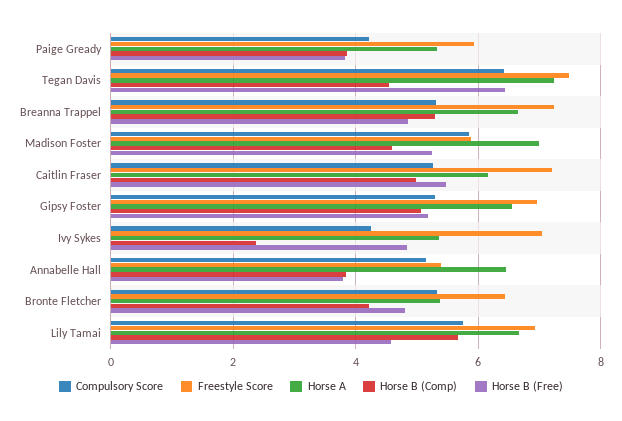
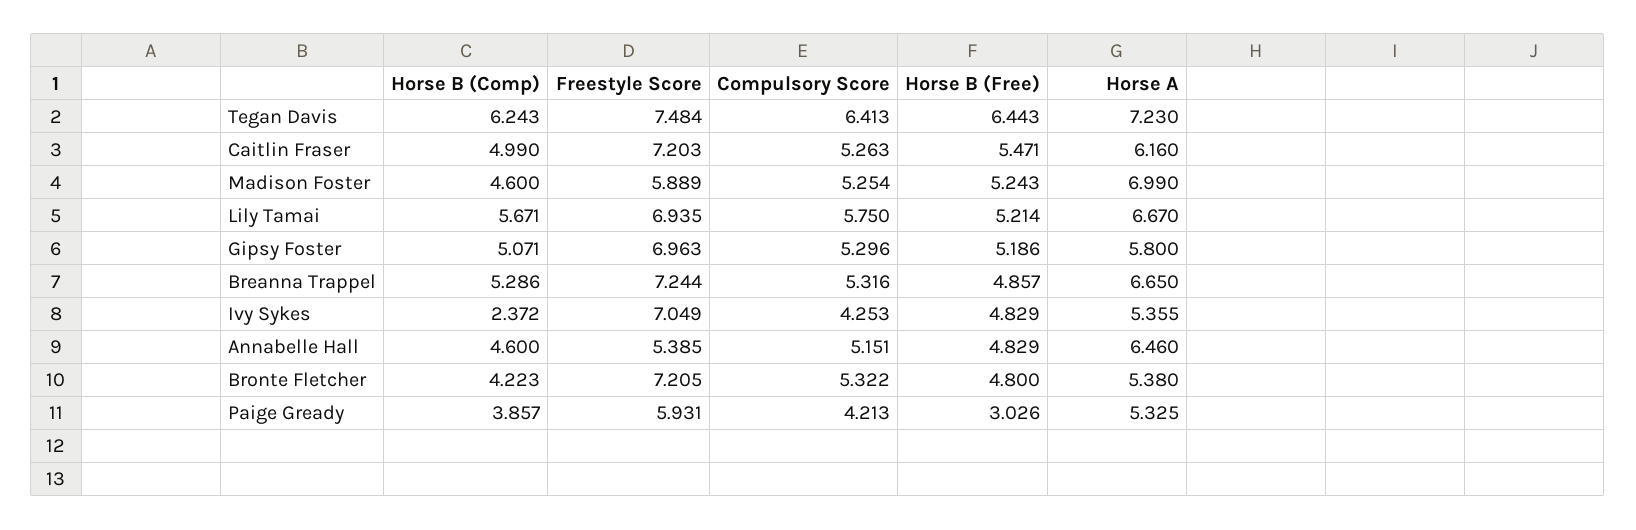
  {
    "Compulsory Score": {
      "Paige Gready": 4.213,
      "Tegan Davis": 6.413,
      "Breanna Trappel": 5.316,
-     "Madison Foster": 5.8,
+     "Madison Foster": 5.254,
      "Caitlin Fraser": 5.263,
      "Gipsy Foster": 5.296,
      "Ivy Sykes": 4.253,
      "Annabelle Hall": 5.151,
      "Bronte Fletcher": 5.322,
      "Lily Tamai": 5.75
    },
    "Freestyle Score": {
      "Paige Gready": 5.931,
      "Tegan Davis": 7.484,
      "Breanna Trappel": 7.244,
      "Madison Foster": 5.889,
      "Caitlin Fraser": 7.203,
      "Gipsy Foster": 6.963,
      "Ivy Sykes": 7.049,
      "Annabelle Hall": 5.385,
-     "Bronte Fletcher": 6.4,
+     "Bronte Fletcher": 7.205,
      "Lily Tamai": 6.935
    },
    "Horse A": {
      "Paige Gready": 5.325,
      "Tegan Davis": 7.23,
      "Breanna Trappel": 6.65,
      "Madison Foster": 6.99,
      "Caitlin Fraser": 6.16,
-     "Gipsy Foster": 6.6,
+     "Gipsy Foster": 5.8,
      "Ivy Sykes": 5.355,
      "Annabelle Hall": 6.46,
      "Bronte Fletcher": 5.38,
      "Lily Tamai": 6.67
    },
    "Horse B (Comp)": {
      "Paige Gready": 3.857,
-     "Tegan Davis": 4.6,
+     "Tegan Davis": 6.243,
      "Breanna Trappel": 5.286,
      "Madison Foster": 4.6,
      "Caitlin Fraser": 4.99,
      "Gipsy Foster": 5.071,
      "Ivy Sykes": 2.372,
-     "Annabelle Hall": 3.8,
+     "Annabelle Hall": 4.6,
      "Bronte Fletcher": 4.223,
      "Lily Tamai": 5.671
    },
    "Horse B (Free)": {
-     "Paige Gready": 3.8,
+     "Paige Gready": 3.026,
      "Tegan Davis": 6.443,
      "Breanna Trappel": 4.857,
      "Madison Foster": 5.243,
      "Caitlin Fraser": 5.471,
      "Gipsy Foster": 5.186,
      "Ivy Sykes": 4.829,
-     "Annabelle Hall": 3.8,
+     "Annabelle Hall": 4.829,
      "Bronte Fletcher": 4.8,
-     "Lily Tamai": 4.6
+     "Lily Tamai": 5.214
    }
  }

